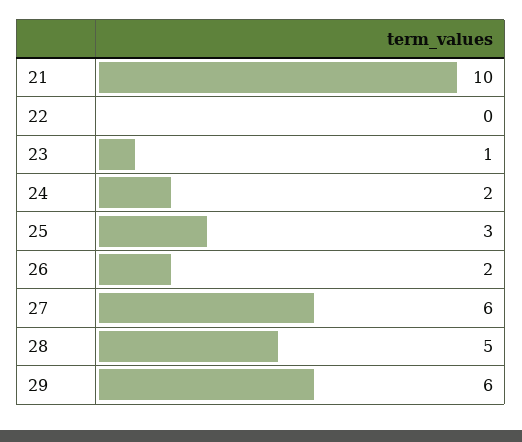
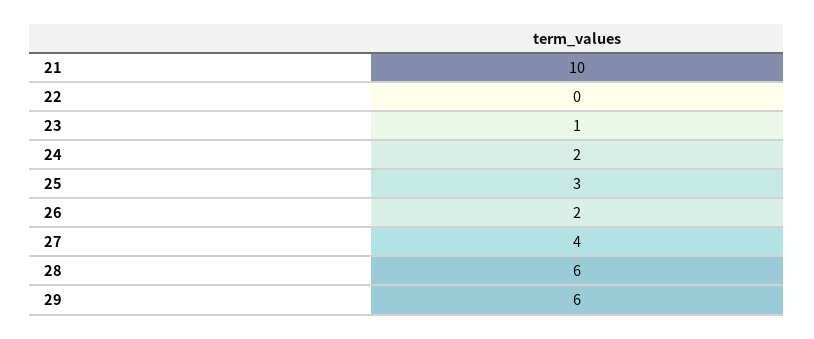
  {
    "21": 10,
    "22": 0,
    "23": 1,
    "24": 2,
    "25": 3,
    "26": 2,
-   "27": 6,
+   "27": 4,
-   "28": 5,
+   "28": 6,
    "29": 6
  }

